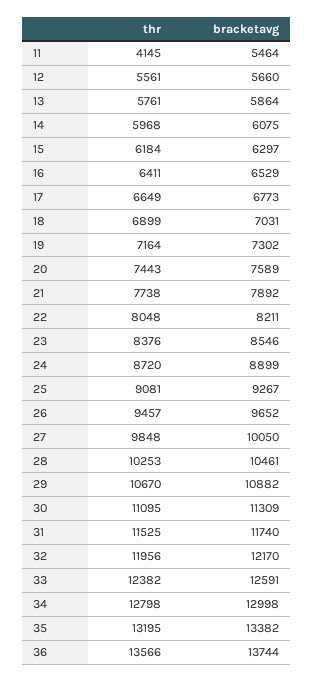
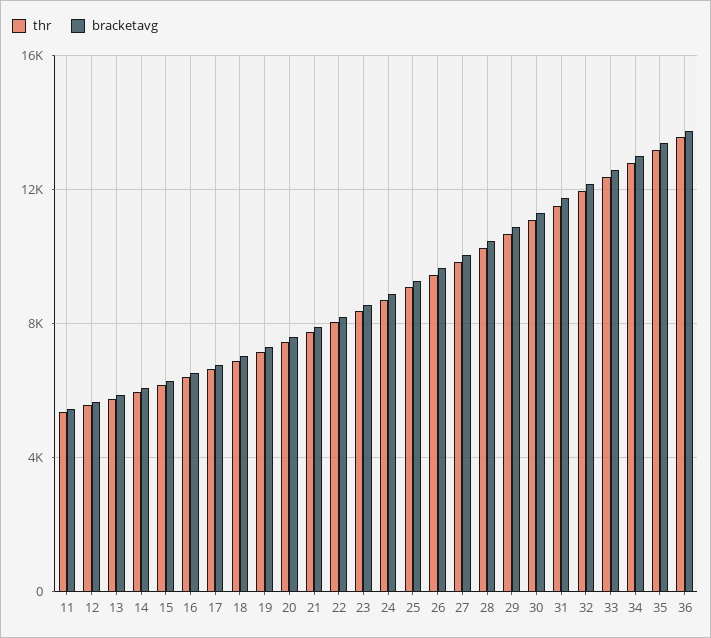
  {
    "thr": {
-     "11": 4145,
+     "11": 5500,
      "12": 5561,
      "13": 5761,
      "14": 5968,
      "15": 6184,
      "16": 6411,
      "17": 6649,
      "18": 6899,
      "19": 7164,
      "20": 7443,
      "21": 7738,
      "22": 8048,
      "23": 8376,
      "24": 8720,
      "25": 9081,
      "26": 9457,
      "27": 9848,
      "28": 10253,
      "29": 10670,
      "30": 11095,
      "31": 11525,
      "32": 11956,
      "33": 12382,
      "34": 12798,
      "35": 13195,
      "36": 13566
    },
    "bracketavg": {
      "11": 5464,
      "12": 5660,
      "13": 5864,
      "14": 6075,
      "15": 6297,
      "16": 6529,
      "17": 6773,
      "18": 7031,
      "19": 7302,
      "20": 7589,
      "21": 7892,
      "22": 8211,
      "23": 8546,
      "24": 8899,
      "25": 9267,
      "26": 9652,
      "27": 10050,
      "28": 10461,
      "29": 10882,
      "30": 11309,
      "31": 11740,
      "32": 12170,
      "33": 12591,
      "34": 12998,
      "35": 13382,
      "36": 13744
    }
  }

